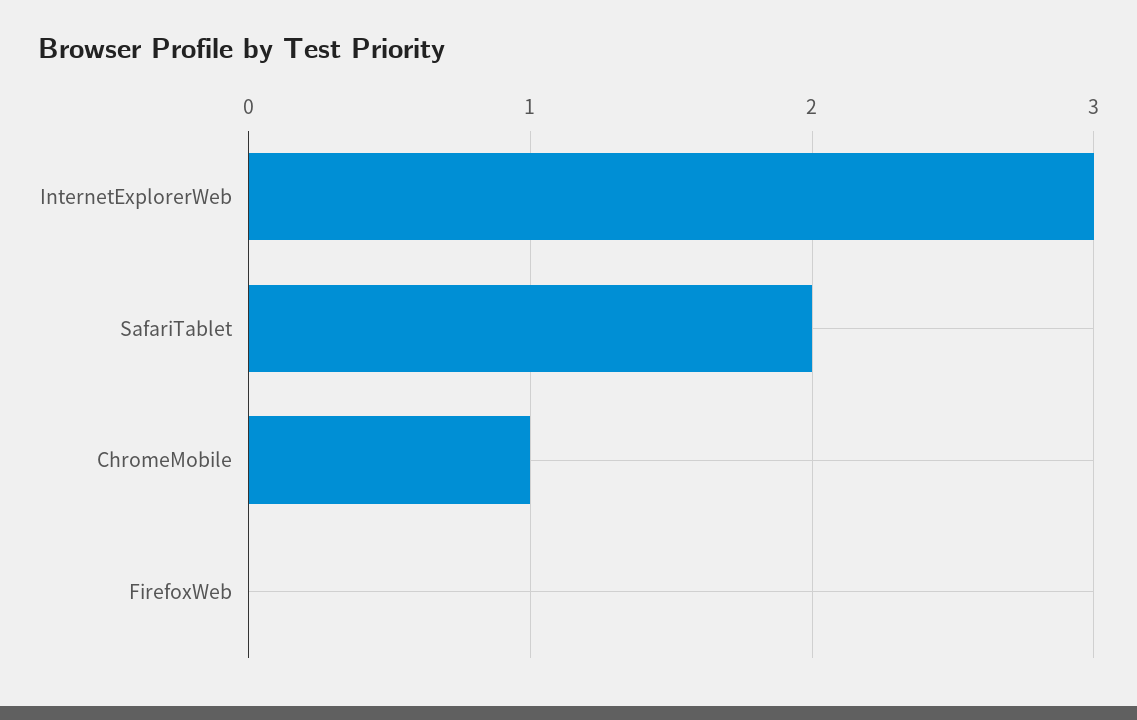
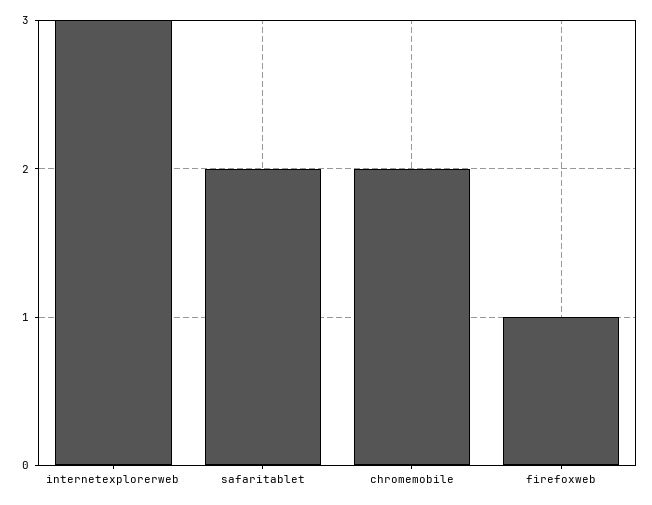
  {
    "InternetExplorerWeb": 3,
    "SafariTablet": 2,
-   "ChromeMobile": 1,
+   "ChromeMobile": 2,
-   "FirefoxWeb": 0
+   "FirefoxWeb": 1
  }

